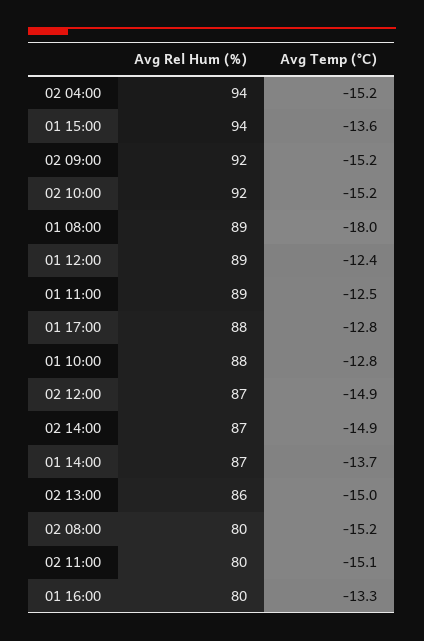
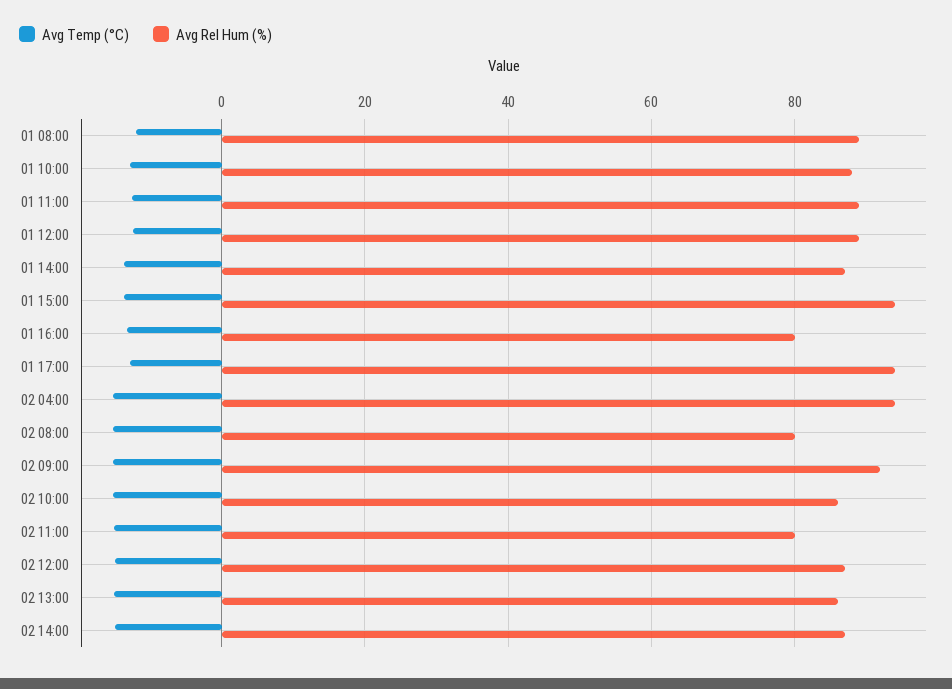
  {
    "Avg Rel Hum (%)": {
      "02 04:00": 94,
      "01 15:00": 94,
      "02 09:00": 92,
-     "02 10:00": 92,
+     "02 10:00": 86,
      "01 08:00": 89,
      "01 12:00": 89,
      "01 11:00": 89,
-     "01 17:00": 88,
+     "01 17:00": 94,
      "01 10:00": 88,
      "02 12:00": 87,
      "02 14:00": 87,
      "01 14:00": 87,
      "02 13:00": 86,
      "02 08:00": 80,
      "02 11:00": 80,
      "01 16:00": 80
    },
    "Avg Temp (°C)": {
      "02 04:00": -15.2,
      "01 15:00": -13.6,
      "02 09:00": -15.2,
      "02 10:00": -15.2,
-     "01 08:00": -18,
+     "01 08:00": -12,
      "01 12:00": -12.4,
      "01 11:00": -12.5,
      "01 17:00": -12.8,
      "01 10:00": -12.8,
      "02 12:00": -14.9,
      "02 14:00": -14.9,
      "01 14:00": -13.7,
      "02 13:00": -15,
      "02 08:00": -15.2,
      "02 11:00": -15.1,
      "01 16:00": -13.3
    }
  }

